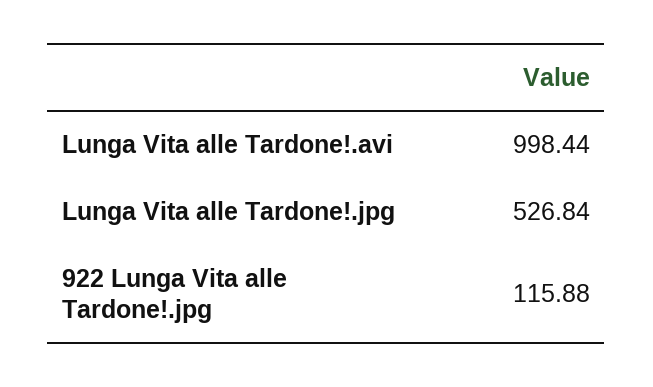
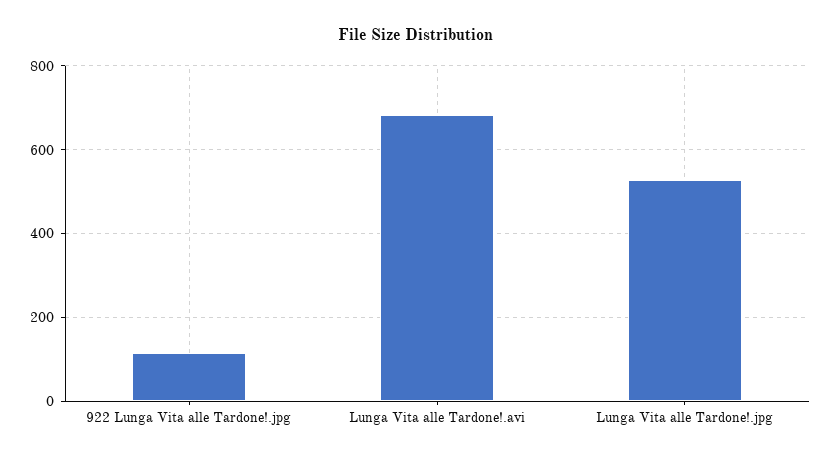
  {
-   "Lunga Vita alle Tardone!.avi": 998.44,
+   "Lunga Vita alle Tardone!.avi": 680,
    "Lunga Vita alle Tardone!.jpg": 526.84,
    "922 Lunga Vita alle Tardone!.jpg": 115.88
  }

